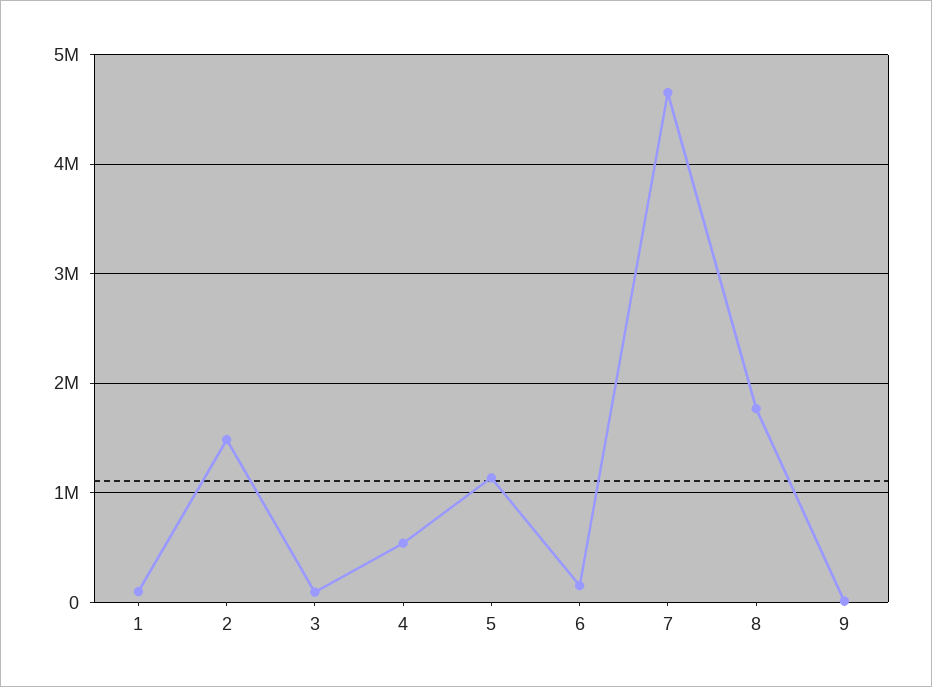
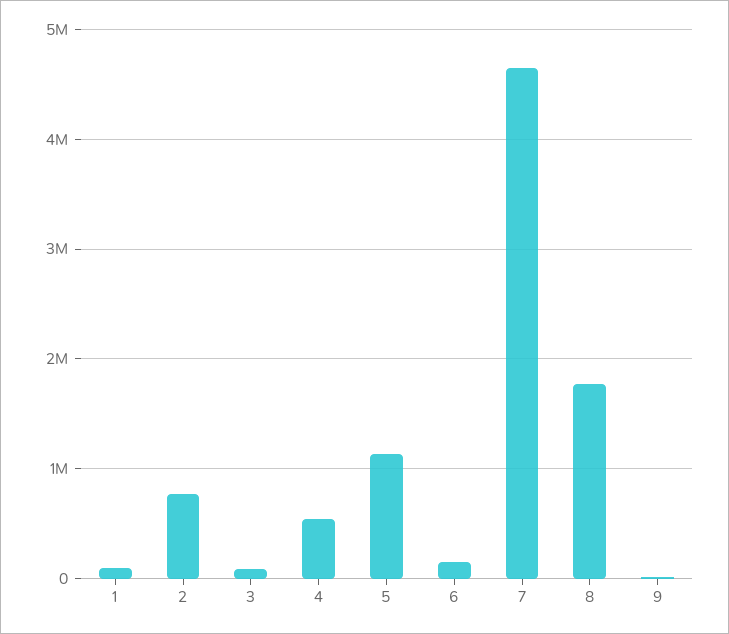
  {
    "1": 100000,
-   "2": 1500000,
+   "2": 800000,
    "3": 100000,
    "4": 500000,
    "5": 1100000,
    "6": 200000,
    "7": 4700000,
    "8": 1800000,
    "9": 0
  }

